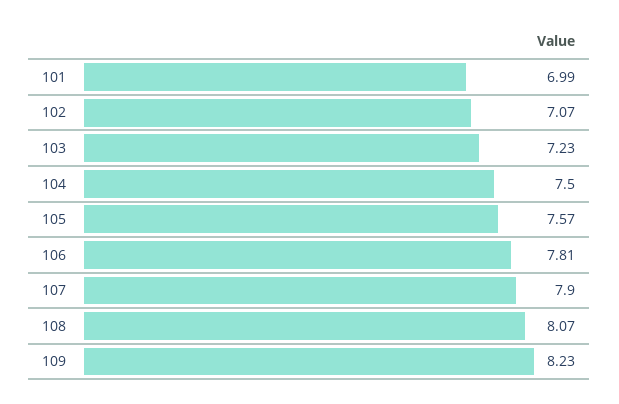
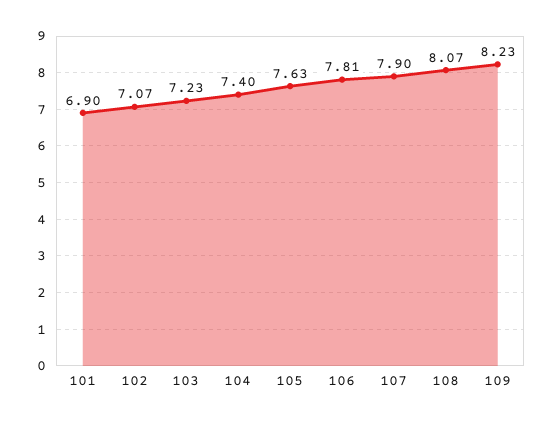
  {
-   "101": 6.99,
+   "101": 6.9,
    "102": 7.07,
    "103": 7.23,
-   "104": 7.5,
+   "104": 7.4,
-   "105": 7.57,
+   "105": 7.63,
    "106": 7.81,
    "107": 7.9,
    "108": 8.07,
    "109": 8.23
  }

